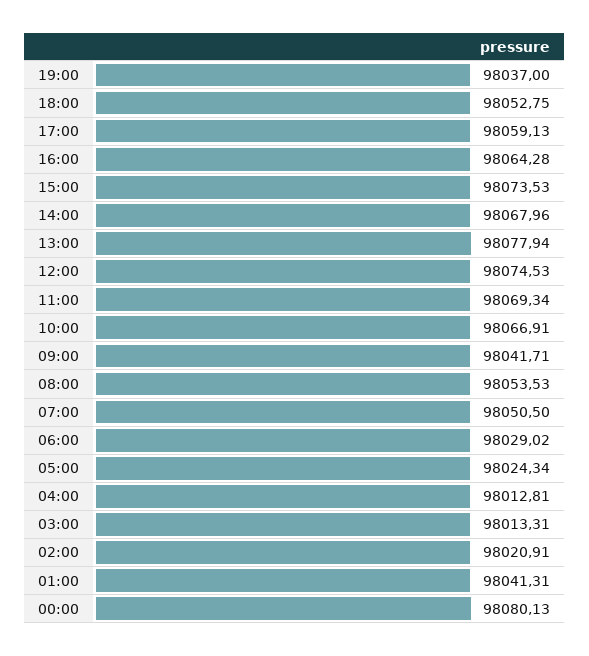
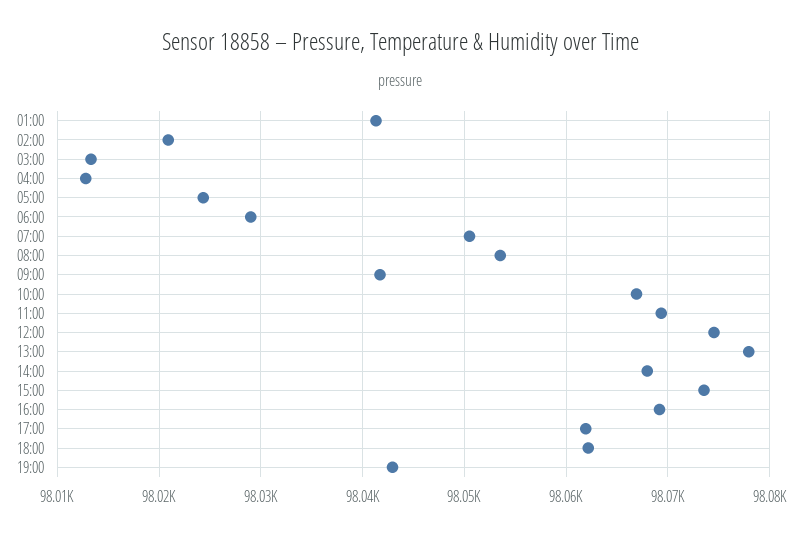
  {
-   "19:00": 98037,
+   "19:00": 98043,
-   "18:00": 98052.75,
+   "18:00": 98062,
-   "17:00": 98059.13,
+   "17:00": 98062,
-   "16:00": 98064.28,
+   "16:00": 98069,
    "15:00": 98073.53,
    "14:00": 98067.96,
    "13:00": 98077.94,
    "12:00": 98074.53,
    "11:00": 98069.34,
    "10:00": 98066.91,
    "09:00": 98041.71,
    "08:00": 98053.53,
    "07:00": 98050.5,
    "06:00": 98029.02,
    "05:00": 98024.34,
    "04:00": 98012.81,
    "03:00": 98013.31,
    "02:00": 98020.91,
-   "01:00": 98041.31,
+   "01:00": 98041.31
-   "00:00": 98080.13
  }

